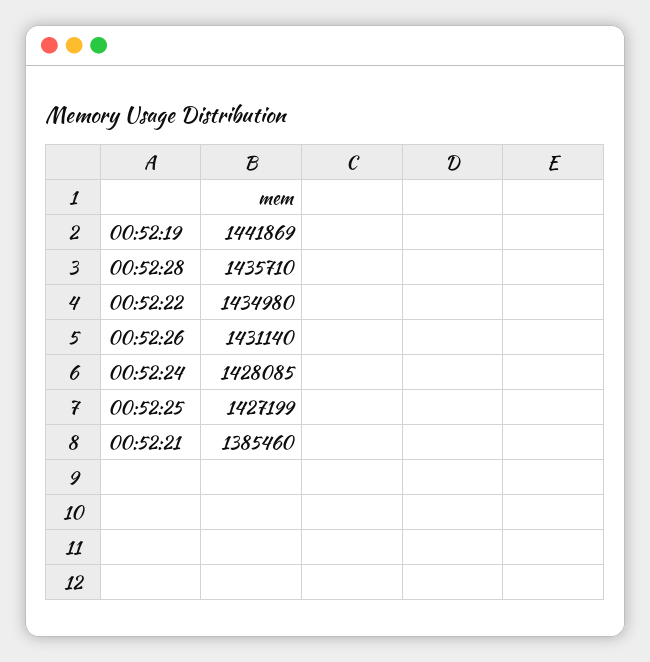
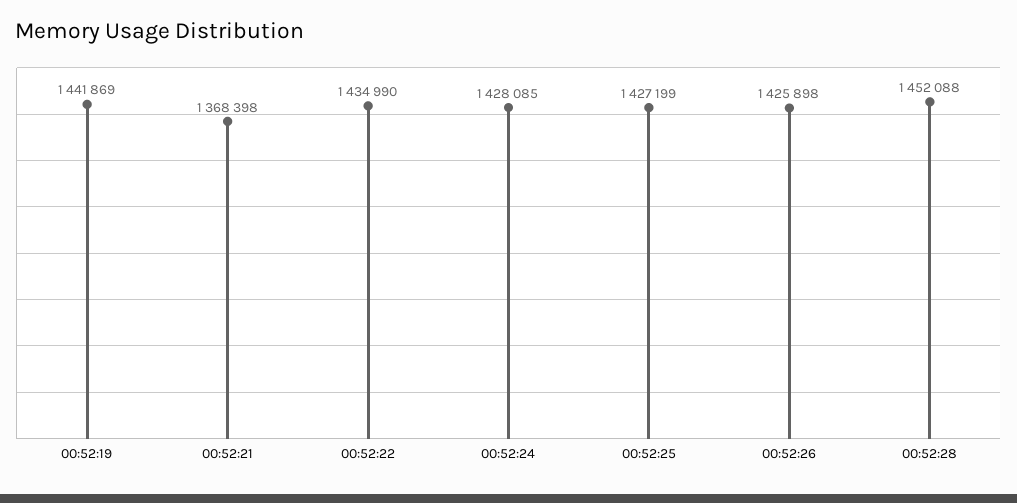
  {
    "00:52:19": 1441869,
-   "00:52:28": 1435710,
+   "00:52:28": 1452088,
-   "00:52:22": 1434980,
+   "00:52:22": 1434990,
-   "00:52:26": 1431140,
+   "00:52:26": 1425898,
    "00:52:24": 1428085,
    "00:52:25": 1427199,
-   "00:52:21": 1385460
+   "00:52:21": 1368398
  }

